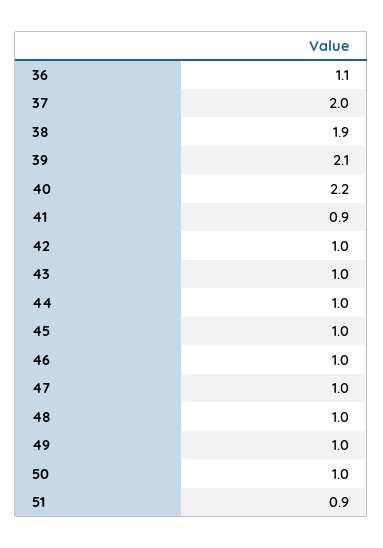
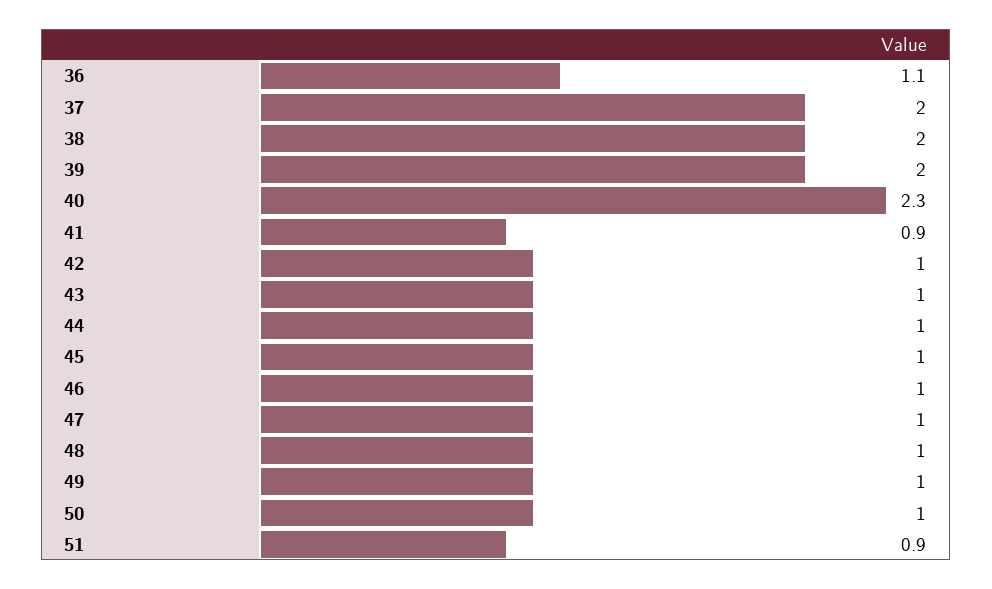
  {
    "36": 1.1,
    "37": 2,
-   "38": 1.9,
+   "38": 2,
-   "39": 2.1,
+   "39": 2,
-   "40": 2.2,
+   "40": 2.3,
    "41": 0.9,
    "42": 1,
    "43": 1,
    "44": 1,
    "45": 1,
    "46": 1,
    "47": 1,
    "48": 1,
    "49": 1,
    "50": 1,
    "51": 0.9
  }

